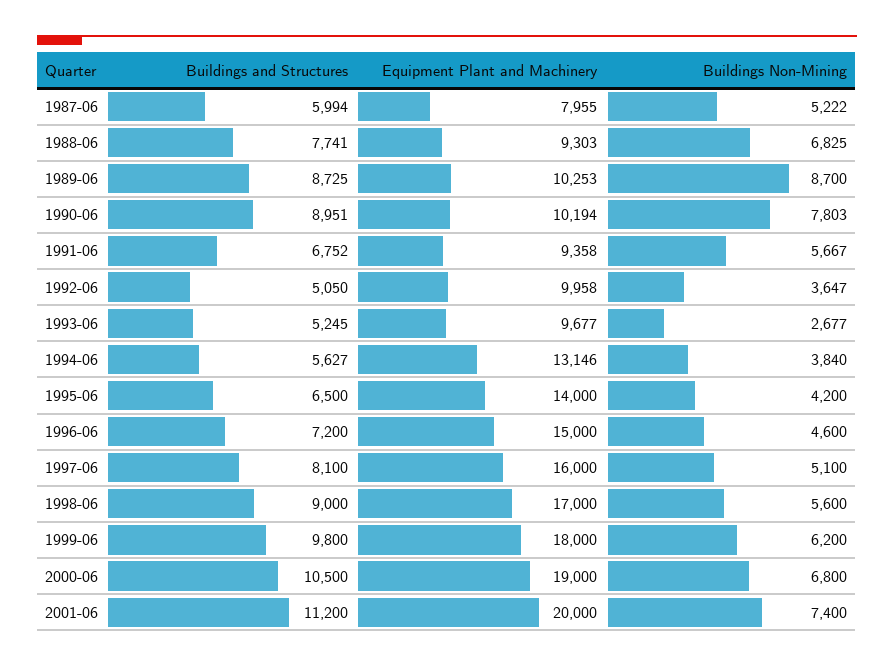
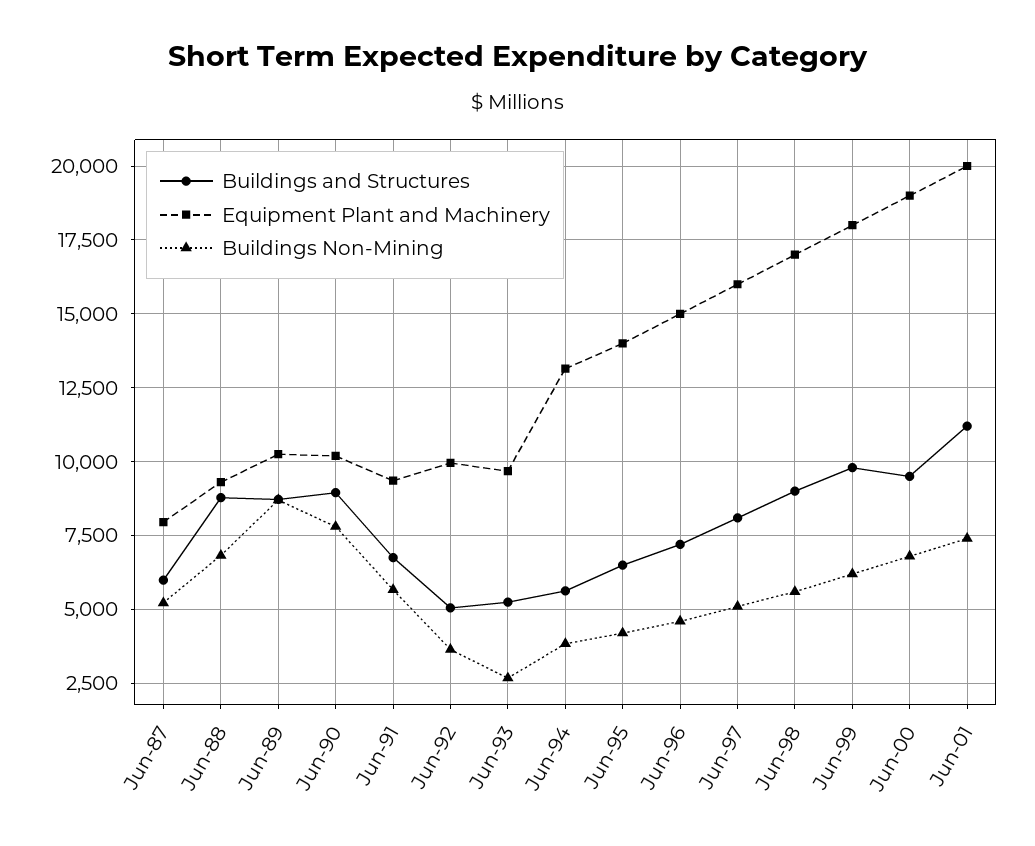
  {
    "Buildings and Structures": {
      "1987-06": 5994,
-     "1988-06": 7741,
+     "1988-06": 8750,
      "1989-06": 8725,
      "1990-06": 8951,
      "1991-06": 6752,
      "1992-06": 5050,
      "1993-06": 5245,
      "1994-06": 5627,
      "1995-06": 6500,
      "1996-06": 7200,
      "1997-06": 8100,
      "1998-06": 9000,
      "1999-06": 9800,
-     "2000-06": 10500,
+     "2000-06": 9500,
      "2001-06": 11200
    },
    "Equipment Plant and Machinery": {
      "1987-06": 7955,
      "1988-06": 9303,
      "1989-06": 10253,
      "1990-06": 10194,
      "1991-06": 9358,
      "1992-06": 9958,
      "1993-06": 9677,
      "1994-06": 13146,
      "1995-06": 14000,
      "1996-06": 15000,
      "1997-06": 16000,
      "1998-06": 17000,
      "1999-06": 18000,
      "2000-06": 19000,
      "2001-06": 20000
    },
    "Buildings Non-Mining": {
      "1987-06": 5222,
      "1988-06": 6825,
      "1989-06": 8700,
      "1990-06": 7803,
      "1991-06": 5667,
      "1992-06": 3647,
      "1993-06": 2677,
      "1994-06": 3840,
      "1995-06": 4200,
      "1996-06": 4600,
      "1997-06": 5100,
      "1998-06": 5600,
      "1999-06": 6200,
      "2000-06": 6800,
      "2001-06": 7400
    }
  }

